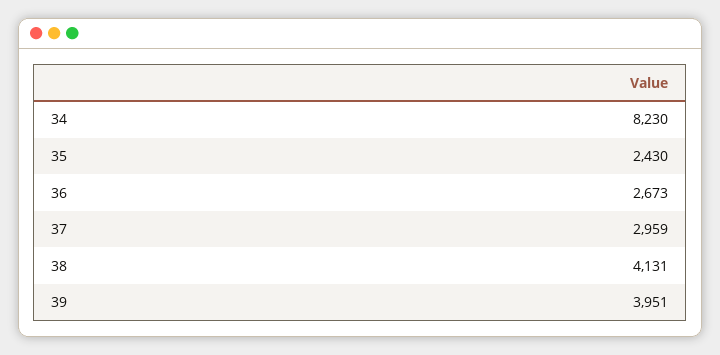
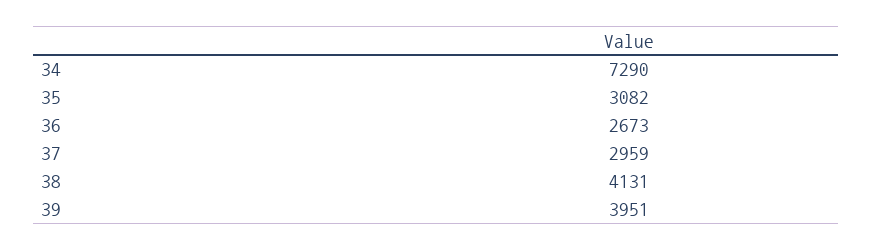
  {
-   "34": 8230,
+   "34": 7290,
-   "35": 2430,
+   "35": 3082,
    "36": 2673,
    "37": 2959,
    "38": 4131,
    "39": 3951
  }

